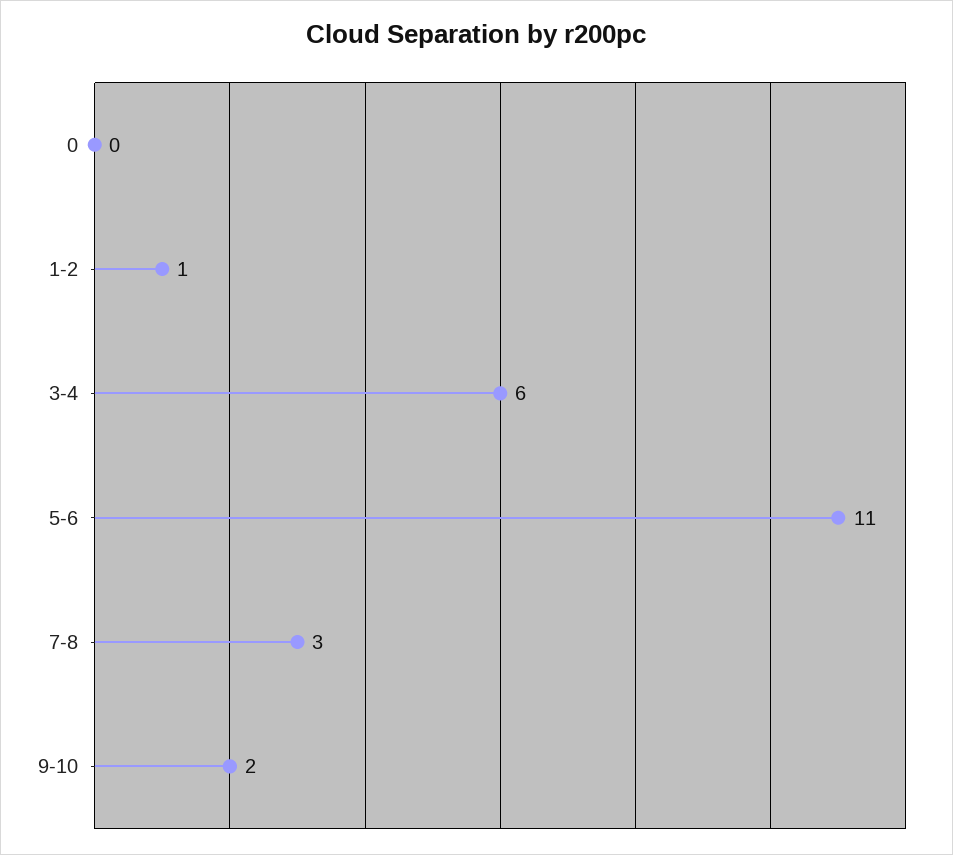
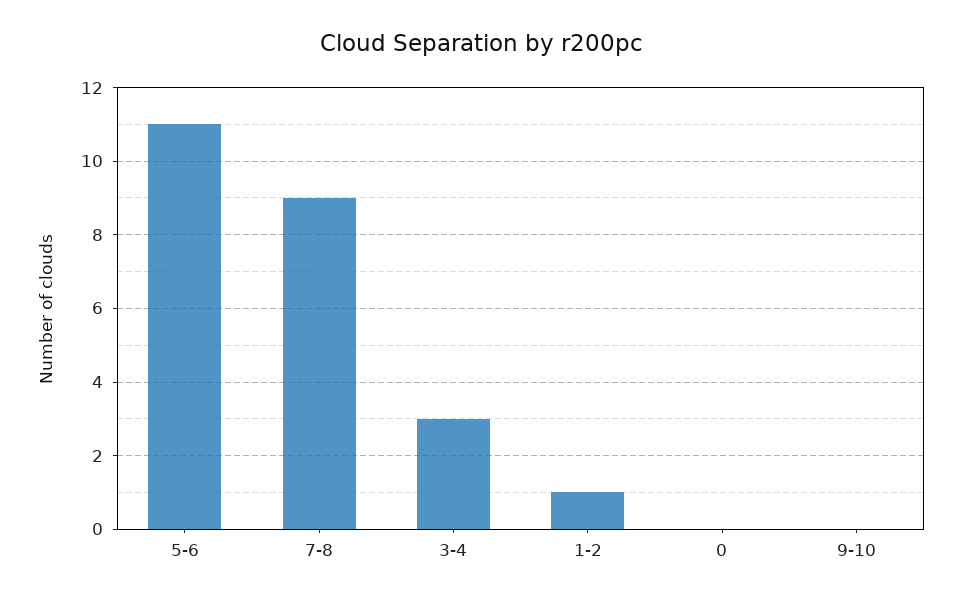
  {
    "0": 0,
    "1-2": 1,
-   "3-4": 6,
+   "3-4": 3,
    "5-6": 11,
-   "7-8": 3,
+   "7-8": 9,
-   "9-10": 2
+   "9-10": 0
  }

